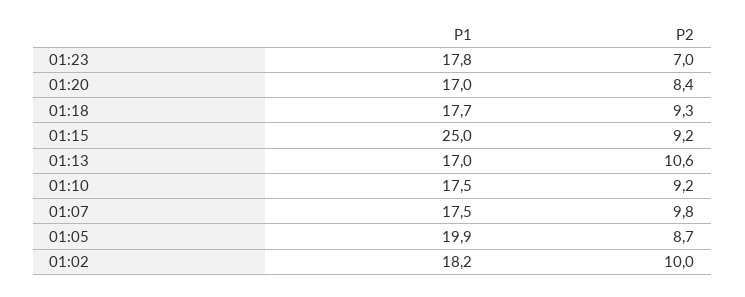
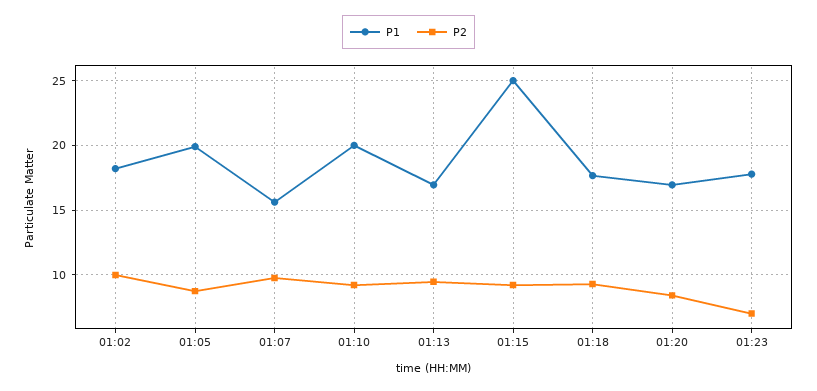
  {
    "P1": {
      "01:23": 17.8,
      "01:20": 17,
      "01:18": 17.7,
      "01:15": 25,
      "01:13": 17,
-     "01:10": 17.5,
+     "01:10": 20,
-     "01:07": 17.5,
+     "01:07": 15.5,
      "01:05": 19.9,
      "01:02": 18.2
    },
    "P2": {
      "01:23": 7,
      "01:20": 8.4,
      "01:18": 9.3,
      "01:15": 9.2,
-     "01:13": 10.6,
+     "01:13": 9.5,
      "01:10": 9.2,
      "01:07": 9.8,
      "01:05": 8.7,
      "01:02": 10
    }
  }

